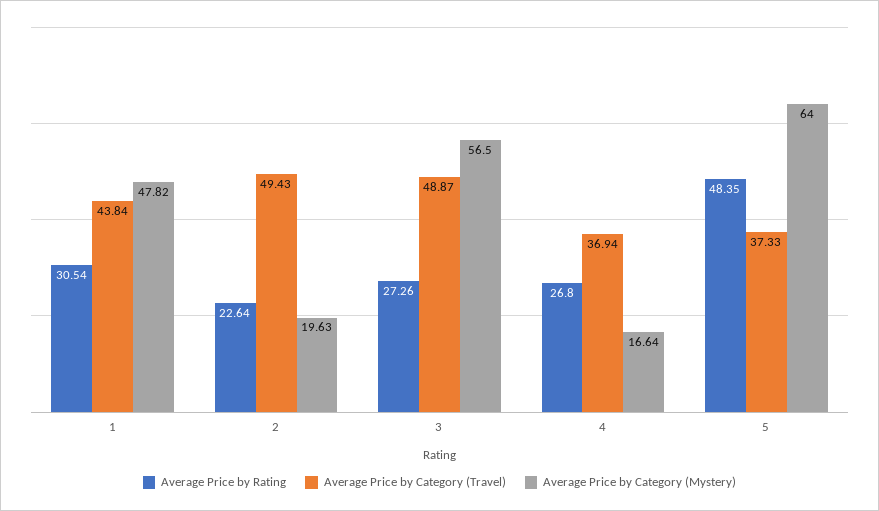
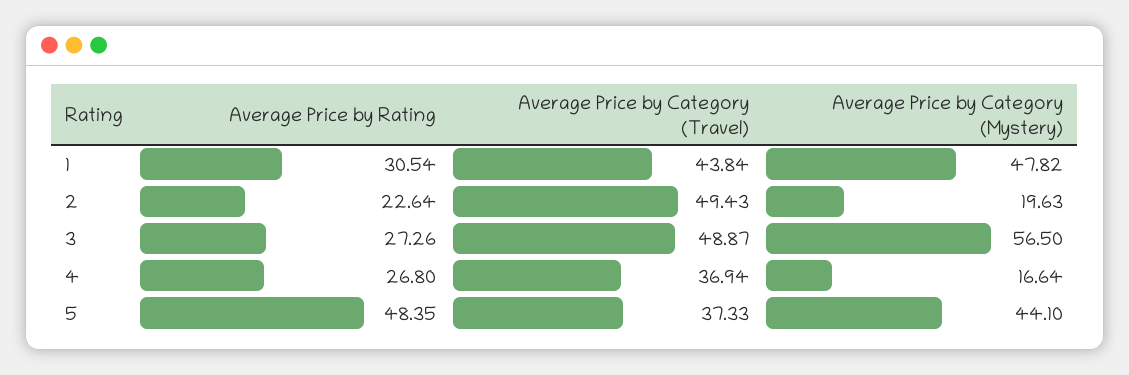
  {
    "Average Price by Rating": {
      "1": 30.54,
      "2": 22.64,
      "3": 27.26,
      "4": 26.8,
      "5": 48.35
    },
    "Average Price by Category (Travel)": {
      "1": 43.84,
      "2": 49.43,
      "3": 48.87,
      "4": 36.94,
      "5": 37.33
    },
    "Average Price by Category (Mystery)": {
      "1": 47.82,
      "2": 19.63,
      "3": 56.5,
      "4": 16.64,
-     "5": 64
+     "5": 44.1
    }
  }

